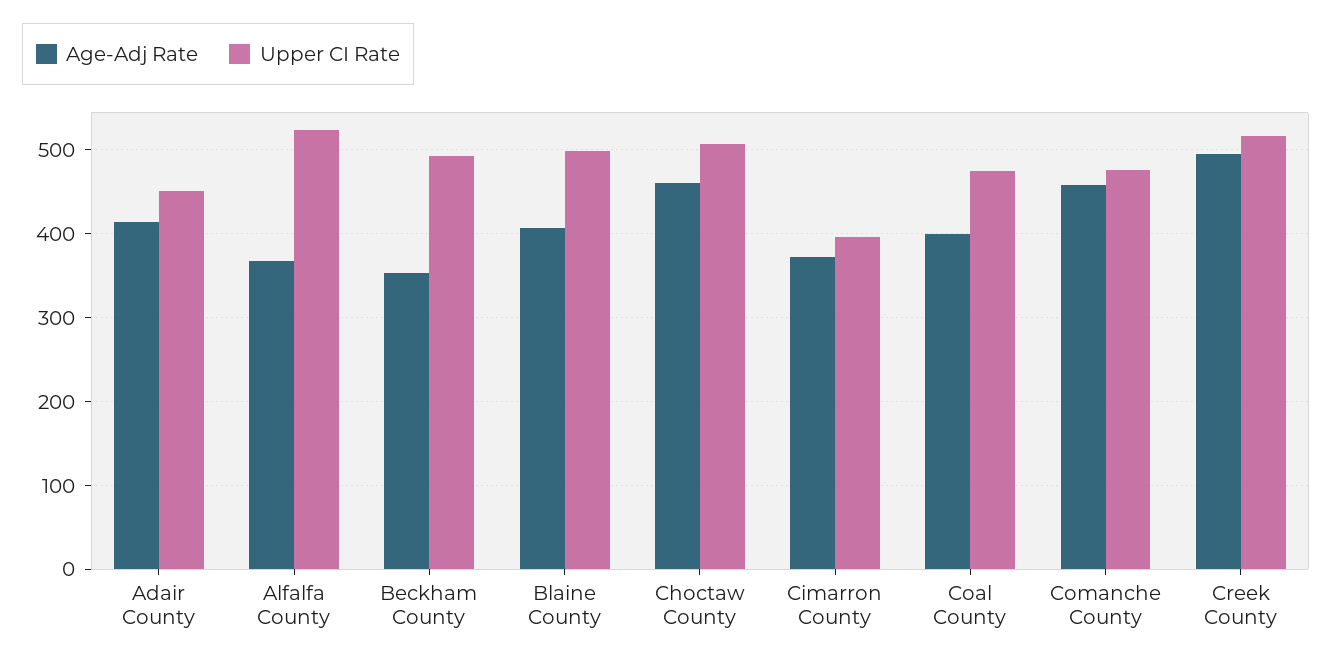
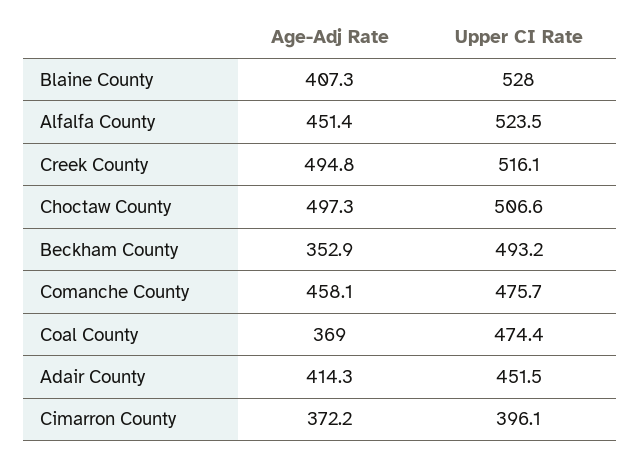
  {
    "Age-Adj Rate": {
      "Adair County": 414.3,
-     "Alfalfa County": 370,
+     "Alfalfa County": 451.4,
      "Beckham County": 352.9,
      "Blaine County": 407.3,
-     "Choctaw County": 460,
+     "Choctaw County": 497.3,
      "Cimarron County": 372.2,
-     "Coal County": 400,
+     "Coal County": 369,
      "Comanche County": 458.1,
      "Creek County": 494.8
    },
    "Upper CI Rate": {
      "Adair County": 451.5,
      "Alfalfa County": 523.5,
      "Beckham County": 493.2,
-     "Blaine County": 500,
+     "Blaine County": 528,
      "Choctaw County": 506.6,
      "Cimarron County": 396.1,
      "Coal County": 474.4,
      "Comanche County": 475.7,
      "Creek County": 516.1
    }
  }

